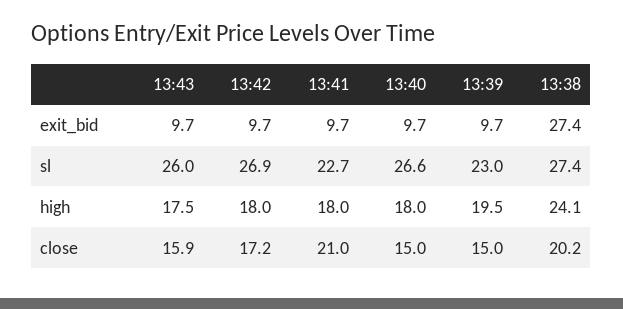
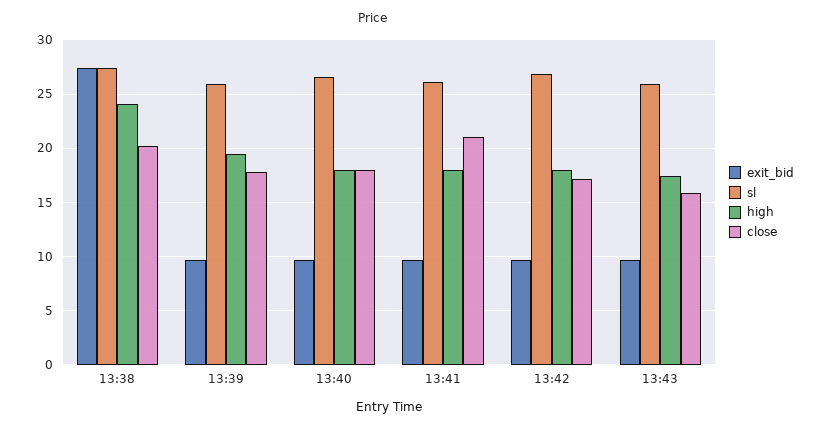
  {
    "exit_bid": {
      "13:43": 9.7,
      "13:42": 9.7,
      "13:41": 9.7,
      "13:40": 9.7,
      "13:39": 9.7,
      "13:38": 27.4
    },
    "sl": {
      "13:43": 26,
      "13:42": 26.9,
-     "13:41": 22.7,
+     "13:41": 26,
      "13:40": 26.6,
-     "13:39": 23,
+     "13:39": 26,
      "13:38": 27.4
    },
    "high": {
      "13:43": 17.5,
      "13:42": 18,
      "13:41": 18,
      "13:40": 18,
      "13:39": 19.5,
      "13:38": 24.1
    },
    "close": {
      "13:43": 15.9,
      "13:42": 17.2,
      "13:41": 21,
-     "13:40": 15,
+     "13:40": 18,
-     "13:39": 15,
+     "13:39": 18,
      "13:38": 20.2
    }
  }

